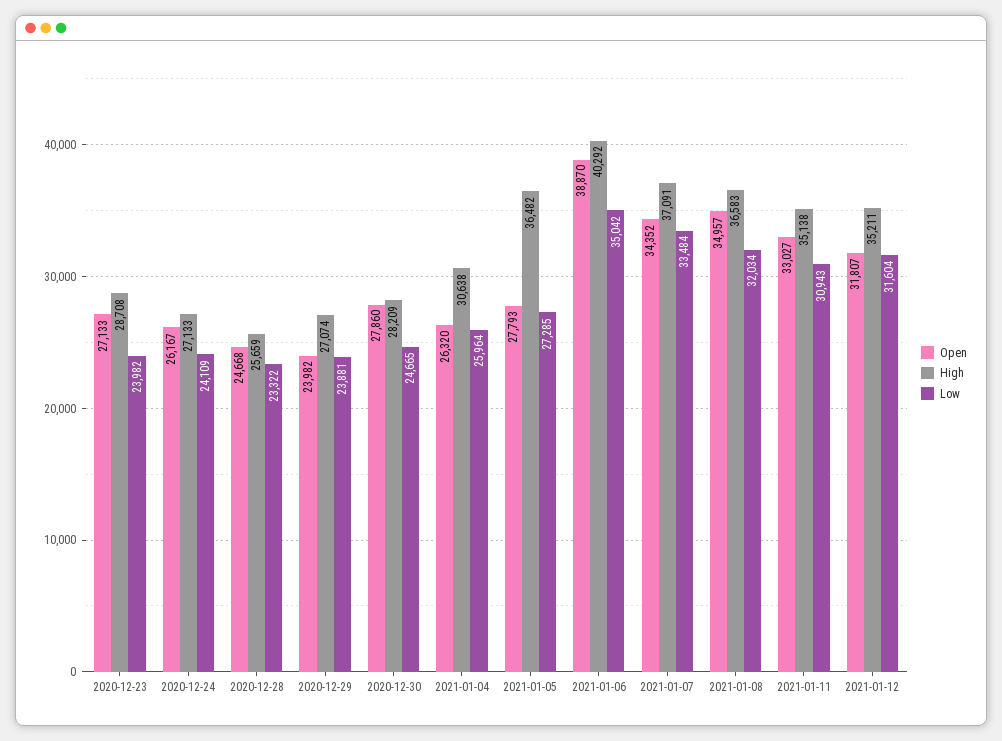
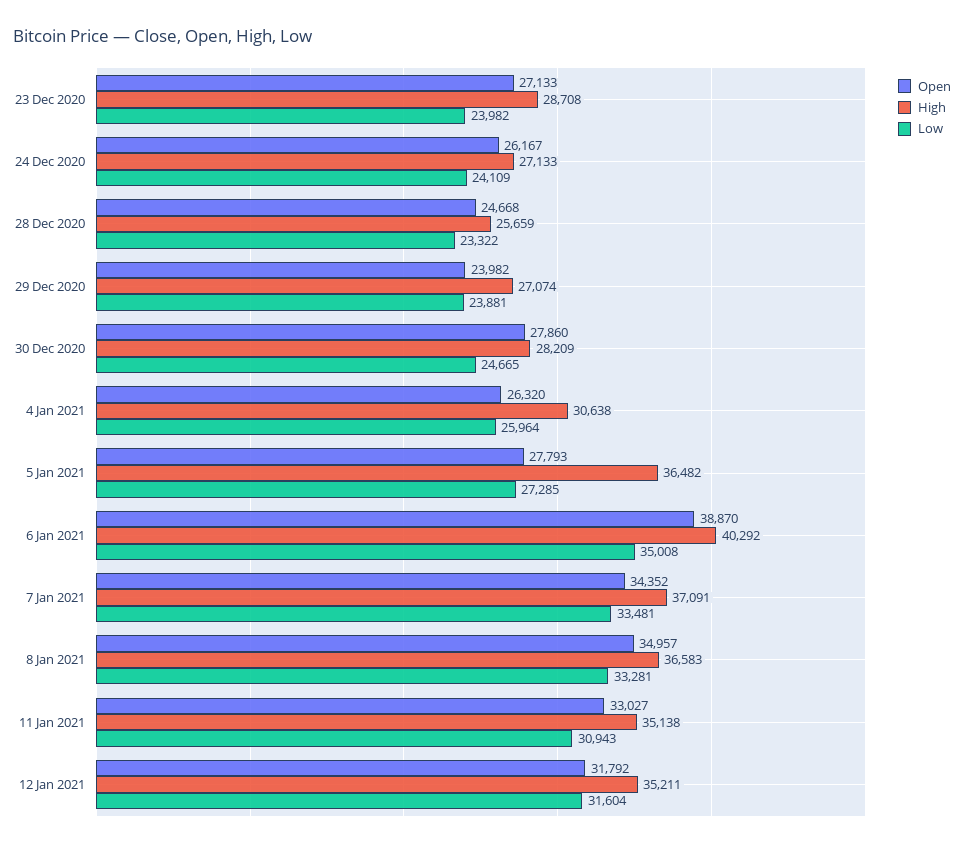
  {
    "Open": {
      "2020-12-23": 27133,
      "2020-12-24": 26167,
      "2020-12-28": 24668,
      "2020-12-29": 23982,
      "2020-12-30": 27860,
      "2021-01-04": 26320,
      "2021-01-05": 27793,
      "2021-01-06": 38870,
      "2021-01-07": 34352,
      "2021-01-08": 34957,
      "2021-01-11": 33027,
-     "2021-01-12": 31807
+     "2021-01-12": 31792
    },
    "High": {
      "2020-12-23": 28708,
      "2020-12-24": 27133,
      "2020-12-28": 25659,
      "2020-12-29": 27074,
      "2020-12-30": 28209,
      "2021-01-04": 30638,
      "2021-01-05": 36482,
      "2021-01-06": 40292,
      "2021-01-07": 37091,
      "2021-01-08": 36583,
      "2021-01-11": 35138,
      "2021-01-12": 35211
    },
    "Low": {
      "2020-12-23": 23982,
      "2020-12-24": 24109,
      "2020-12-28": 23322,
      "2020-12-29": 23881,
      "2020-12-30": 24665,
      "2021-01-04": 25964,
      "2021-01-05": 27285,
-     "2021-01-06": 35042,
+     "2021-01-06": 35008,
-     "2021-01-07": 33484,
+     "2021-01-07": 33481,
-     "2021-01-08": 32034,
+     "2021-01-08": 33281,
      "2021-01-11": 30943,
      "2021-01-12": 31604
    }
  }

